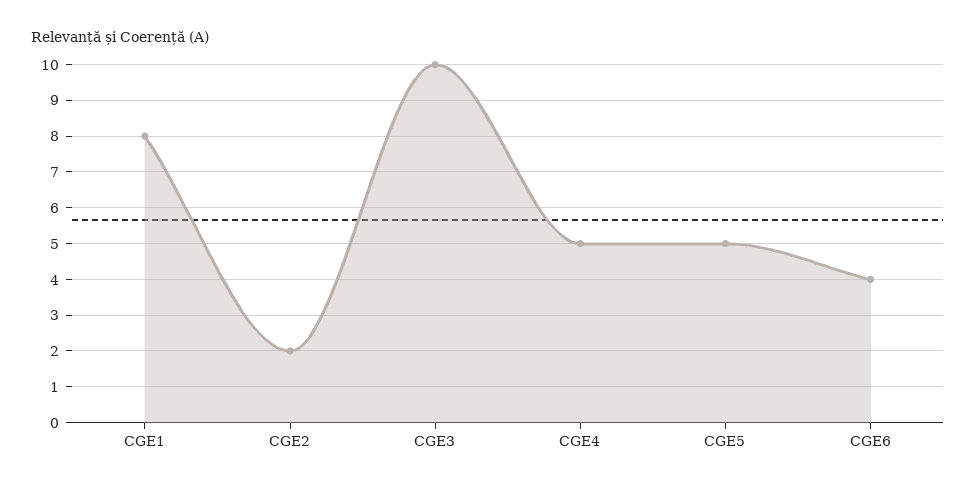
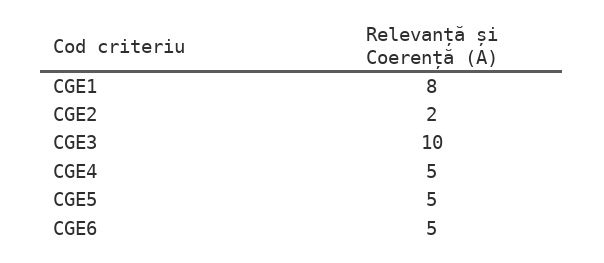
  {
    "CGE1": 8,
    "CGE2": 2,
    "CGE3": 10,
    "CGE4": 5,
    "CGE5": 5,
-   "CGE6": 4
+   "CGE6": 5
  }

